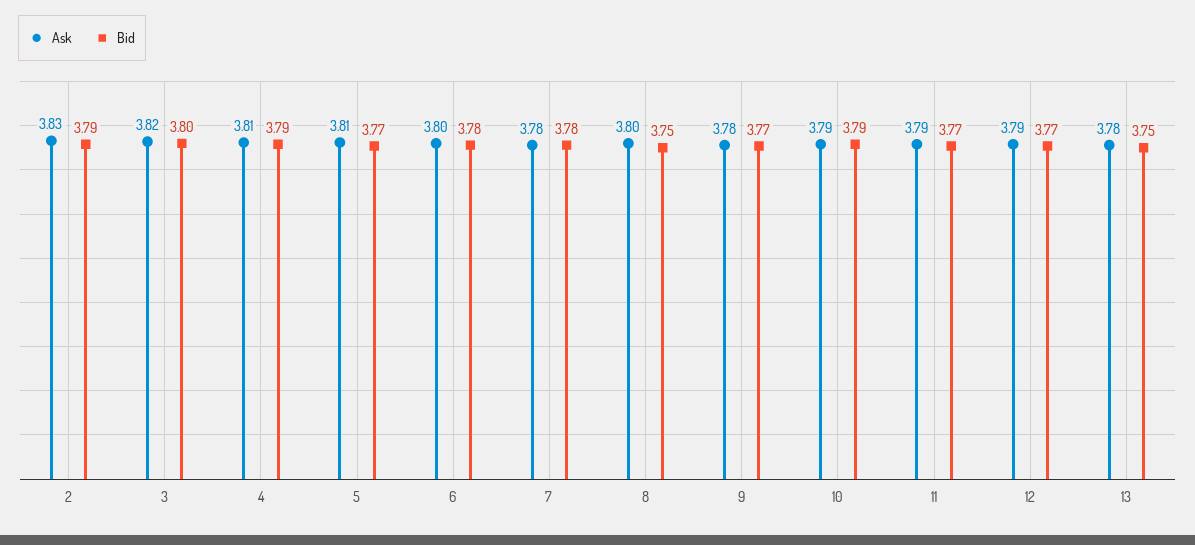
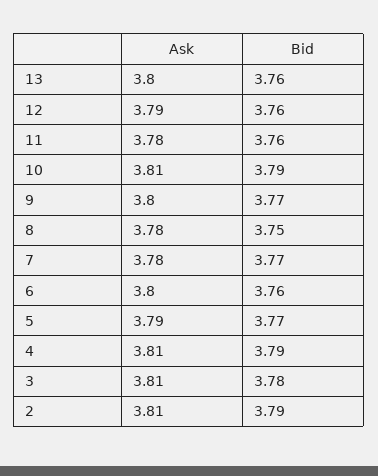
  {
    "Ask": {
-     "2": 3.83,
+     "2": 3.81,
-     "3": 3.82,
+     "3": 3.81,
      "4": 3.81,
-     "5": 3.81,
+     "5": 3.79,
      "6": 3.8,
      "7": 3.78,
-     "8": 3.8,
+     "8": 3.78,
-     "9": 3.78,
+     "9": 3.8,
-     "10": 3.79,
+     "10": 3.81,
-     "11": 3.79,
+     "11": 3.78,
      "12": 3.79,
-     "13": 3.78
+     "13": 3.8
    },
    "Bid": {
      "2": 3.79,
-     "3": 3.8,
+     "3": 3.78,
      "4": 3.79,
      "5": 3.77,
-     "6": 3.78,
+     "6": 3.76,
-     "7": 3.78,
+     "7": 3.77,
      "8": 3.75,
      "9": 3.77,
      "10": 3.79,
-     "11": 3.77,
+     "11": 3.76,
-     "12": 3.77,
+     "12": 3.76,
-     "13": 3.75
+     "13": 3.76
    }
  }

